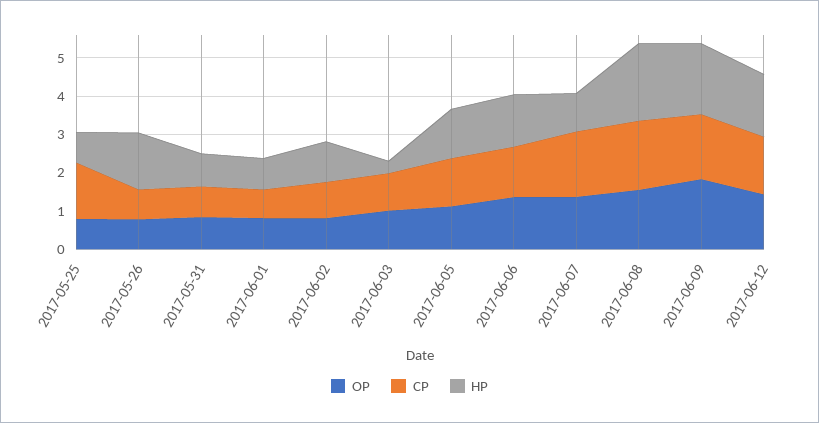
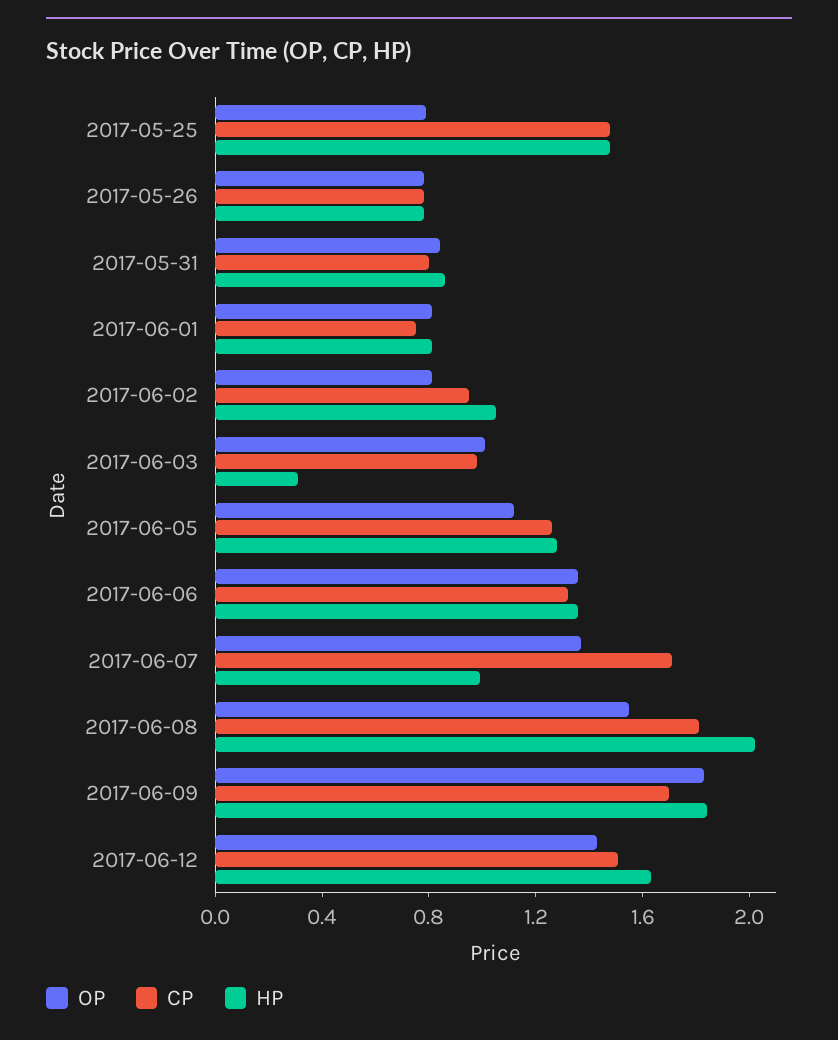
  {
    "OP": {
      "2017-05-25": 0.8,
      "2017-05-26": 0.8,
      "2017-05-31": 0.8,
      "2017-06-01": 0.8,
      "2017-06-02": 0.8,
      "2017-06-03": 1,
      "2017-06-05": 1.1,
      "2017-06-06": 1.4,
      "2017-06-07": 1.4,
      "2017-06-08": 1.6,
      "2017-06-09": 1.8,
      "2017-06-12": 1.4
    },
    "CP": {
      "2017-05-25": 1.5,
      "2017-05-26": 0.8,
      "2017-05-31": 0.8,
      "2017-06-01": 0.8,
      "2017-06-02": 1,
      "2017-06-03": 1,
      "2017-06-05": 1.3,
      "2017-06-06": 1.3,
      "2017-06-07": 1.7,
      "2017-06-08": 1.8,
      "2017-06-09": 1.7,
      "2017-06-12": 1.5
    },
    "HP": {
-     "2017-05-25": 0.75,
+     "2017-05-25": 1.5,
-     "2017-05-26": 1.5,
+     "2017-05-26": 0.8,
      "2017-05-31": 0.9,
      "2017-06-01": 0.8,
      "2017-06-02": 1.1,
      "2017-06-03": 0.3,
      "2017-06-05": 1.3,
      "2017-06-06": 1.4,
      "2017-06-07": 1,
      "2017-06-08": 2,
      "2017-06-09": 1.8,
      "2017-06-12": 1.6
    }
  }

